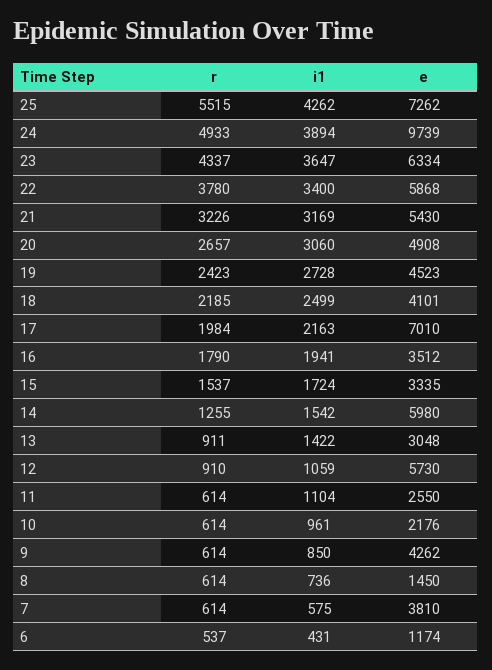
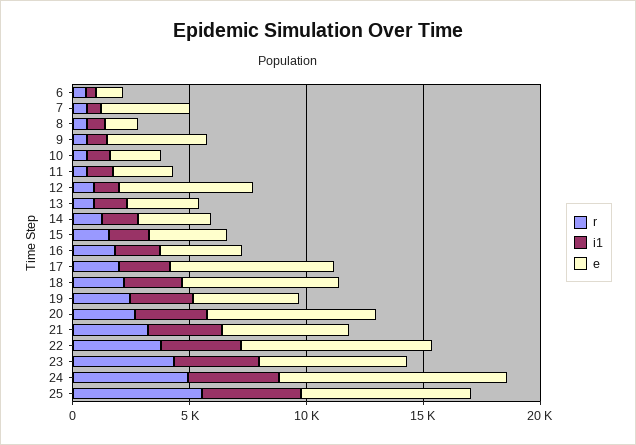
  {
    "r": {
      "25": 5515,
      "24": 4933,
      "23": 4337,
      "22": 3780,
      "21": 3226,
      "20": 2657,
      "19": 2423,
      "18": 2185,
      "17": 1984,
      "16": 1790,
      "15": 1537,
      "14": 1255,
      "13": 911,
      "12": 910,
      "11": 614,
      "10": 614,
      "9": 614,
      "8": 614,
      "7": 614,
      "6": 537
    },
    "i1": {
      "25": 4262,
      "24": 3894,
      "23": 3647,
      "22": 3400,
      "21": 3169,
      "20": 3060,
      "19": 2728,
      "18": 2499,
      "17": 2163,
      "16": 1941,
      "15": 1724,
      "14": 1542,
      "13": 1422,
      "12": 1059,
      "11": 1104,
      "10": 961,
      "9": 850,
      "8": 736,
      "7": 575,
      "6": 431
    },
    "e": {
      "25": 7262,
      "24": 9739,
      "23": 6334,
-     "22": 5868,
+     "22": 8000,
      "21": 5430,
-     "20": 4908,
+     "20": 7000,
      "19": 4523,
-     "18": 4101,
+     "18": 7000,
      "17": 7010,
      "16": 3512,
      "15": 3335,
-     "14": 5980,
+     "14": 3000,
      "13": 3048,
      "12": 5730,
      "11": 2550,
      "10": 2176,
      "9": 4262,
      "8": 1450,
      "7": 3810,
      "6": 1174
    }
  }

